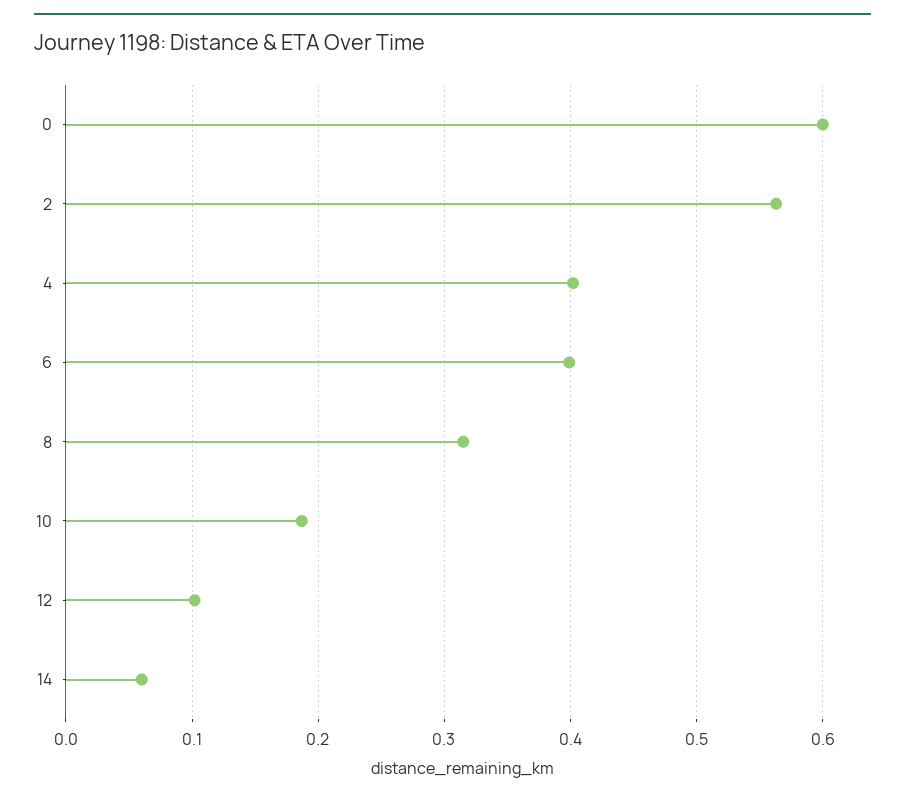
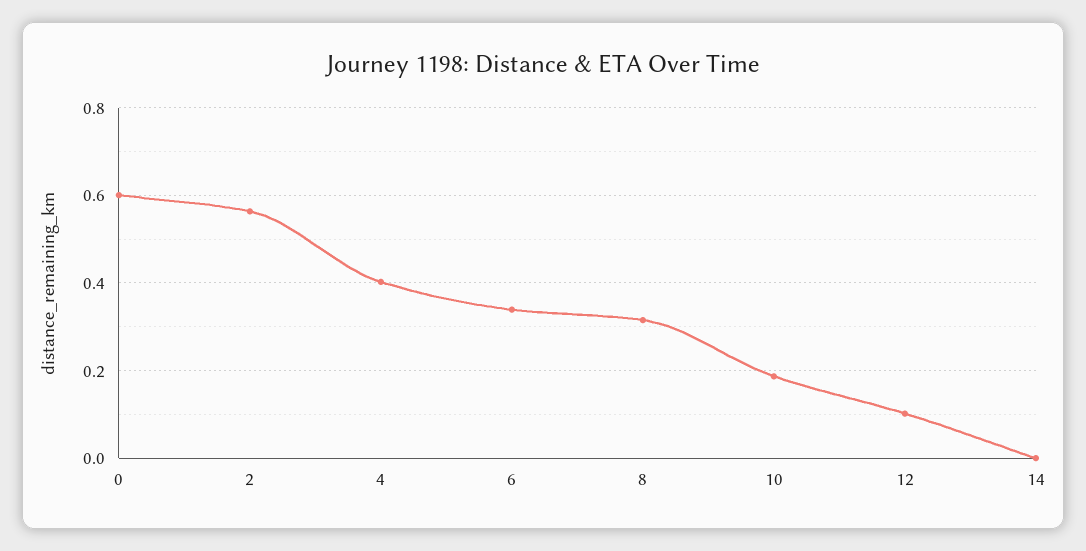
  {
    "0": 0.6,
    "2": 0.56,
    "4": 0.4,
-   "6": 0.4,
+   "6": 0.34,
    "8": 0.32,
    "10": 0.19,
    "12": 0.1,
-   "14": 0.06
+   "14": 0
  }

